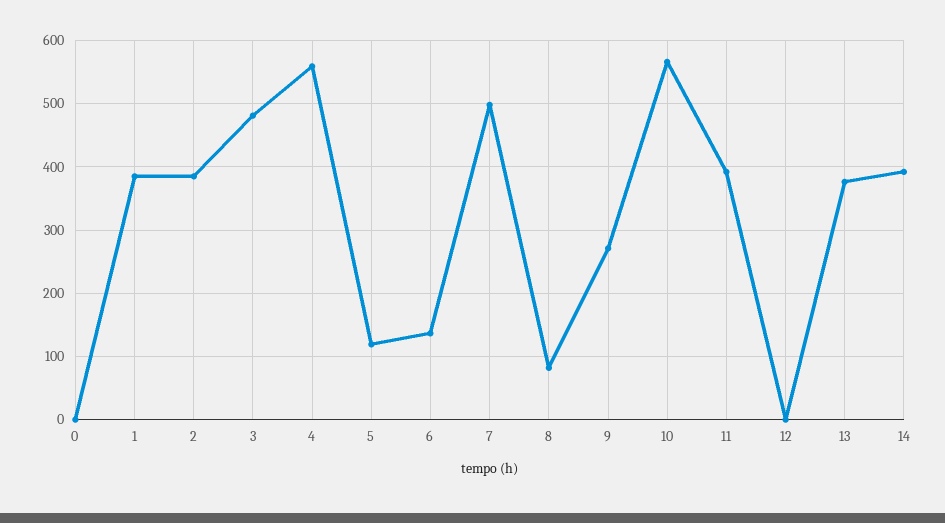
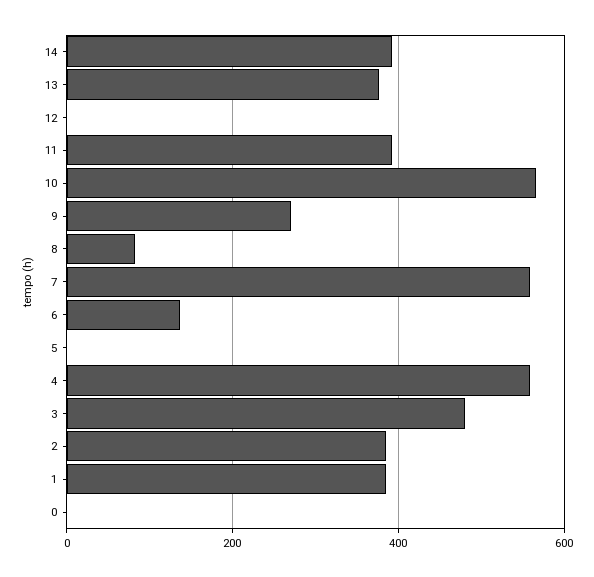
  {
    "0": 0,
    "1": 390,
    "2": 390,
    "3": 480,
    "4": 560,
-   "5": 120,
+   "5": 0,
    "6": 140,
-   "7": 500,
+   "7": 560,
    "8": 80,
    "9": 270,
    "10": 570,
    "11": 390,
    "12": 0,
    "13": 380,
    "14": 390
  }

